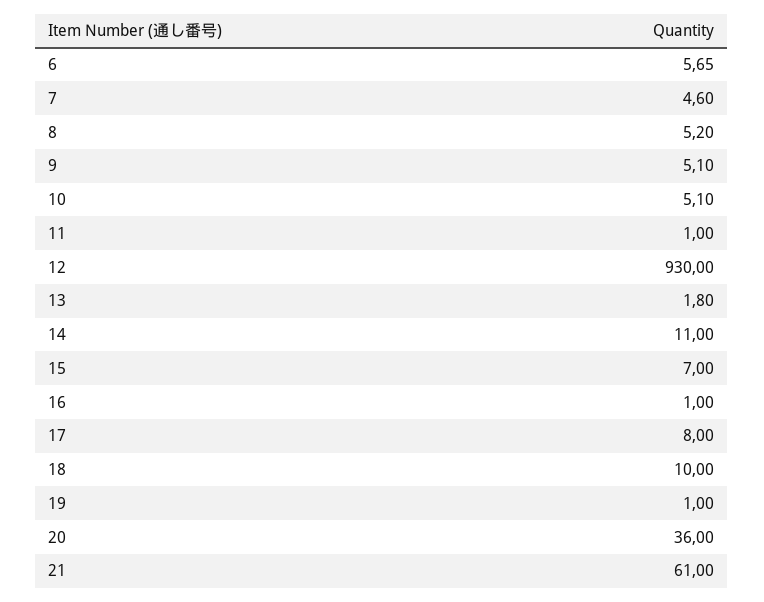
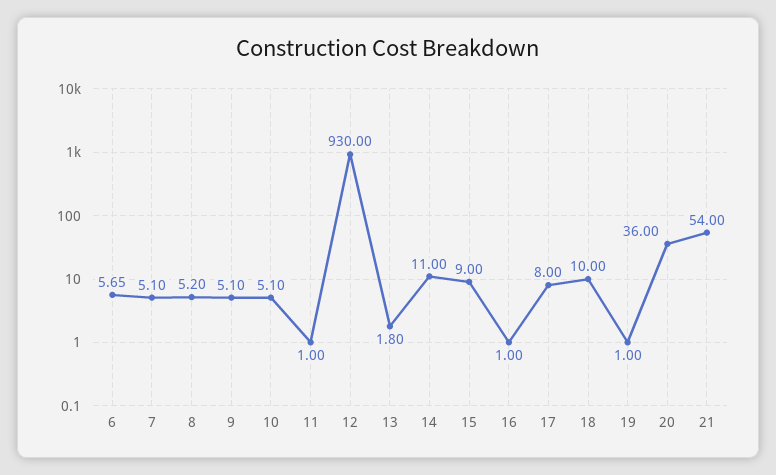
  {
    "6": 5.65,
-   "7": 4.6,
+   "7": 5.1,
    "8": 5.2,
    "9": 5.1,
    "10": 5.1,
    "11": 1,
    "12": 930,
    "13": 1.8,
    "14": 11,
-   "15": 7,
+   "15": 9,
    "16": 1,
    "17": 8,
    "18": 10,
    "19": 1,
    "20": 36,
-   "21": 61
+   "21": 54
  }

